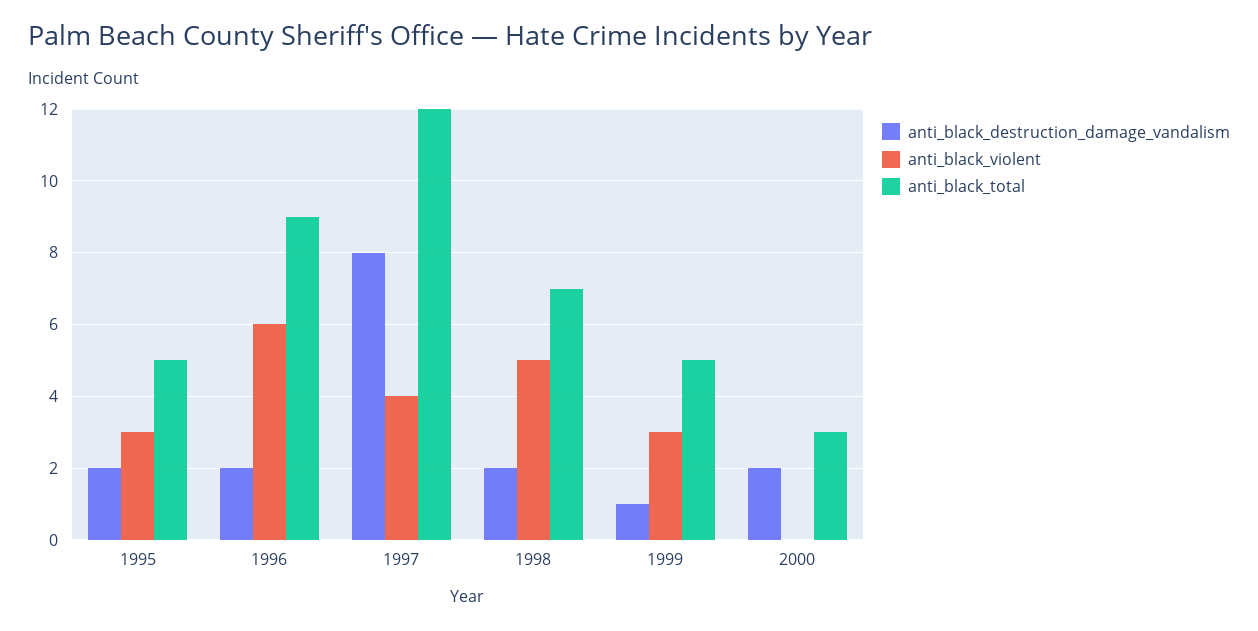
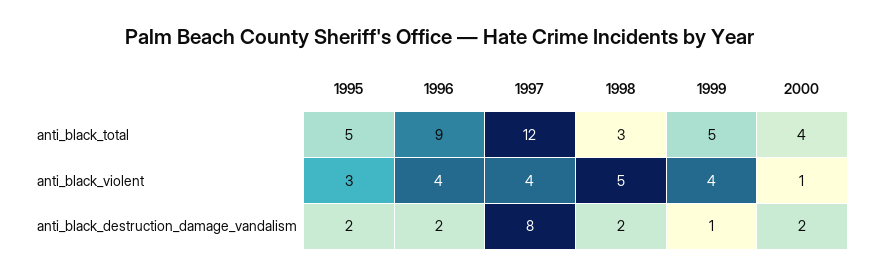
  {
    "anti_black_destruction_damage_vandalism": {
      "1995": 2,
      "1996": 2,
      "1997": 8,
      "1998": 2,
      "1999": 1,
      "2000": 2
    },
    "anti_black_violent": {
      "1995": 3,
-     "1996": 6,
+     "1996": 4,
      "1997": 4,
      "1998": 5,
-     "1999": 3,
+     "1999": 4,
-     "2000": 0
+     "2000": 1
    },
    "anti_black_total": {
      "1995": 5,
      "1996": 9,
      "1997": 12,
-     "1998": 7,
+     "1998": 3,
      "1999": 5,
-     "2000": 3
+     "2000": 4
    }
  }

